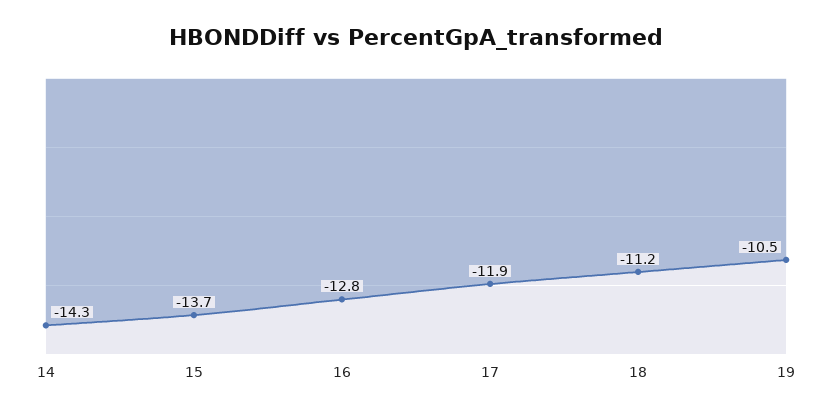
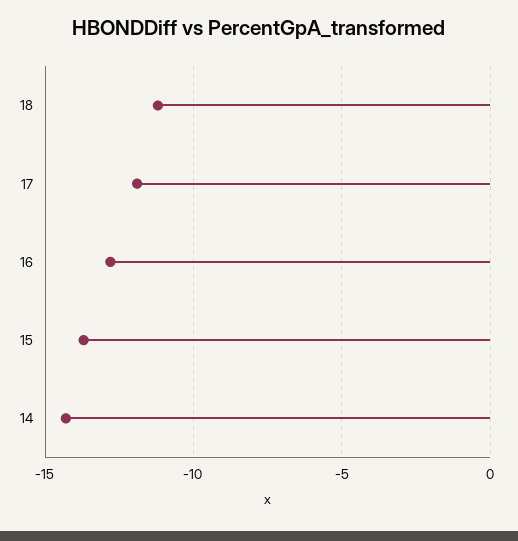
  {
    "14": -14.3,
    "15": -13.7,
    "16": -12.8,
    "17": -11.9,
-   "18": -11.2,
+   "18": -11.2
-   "19": -10.5
  }

